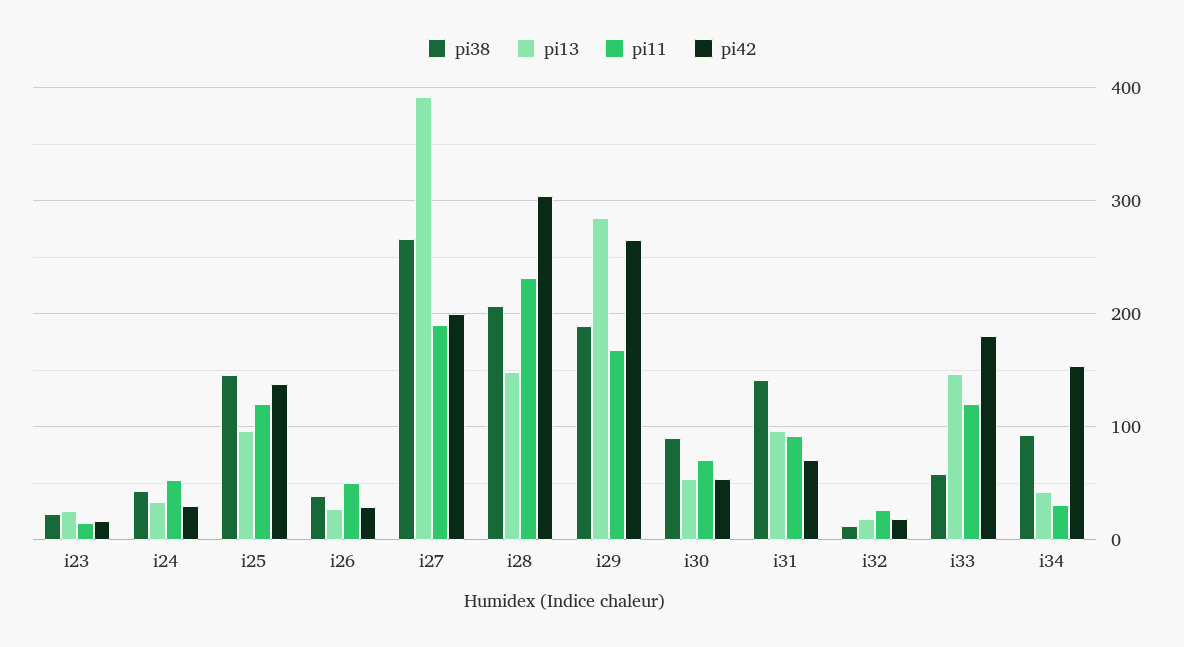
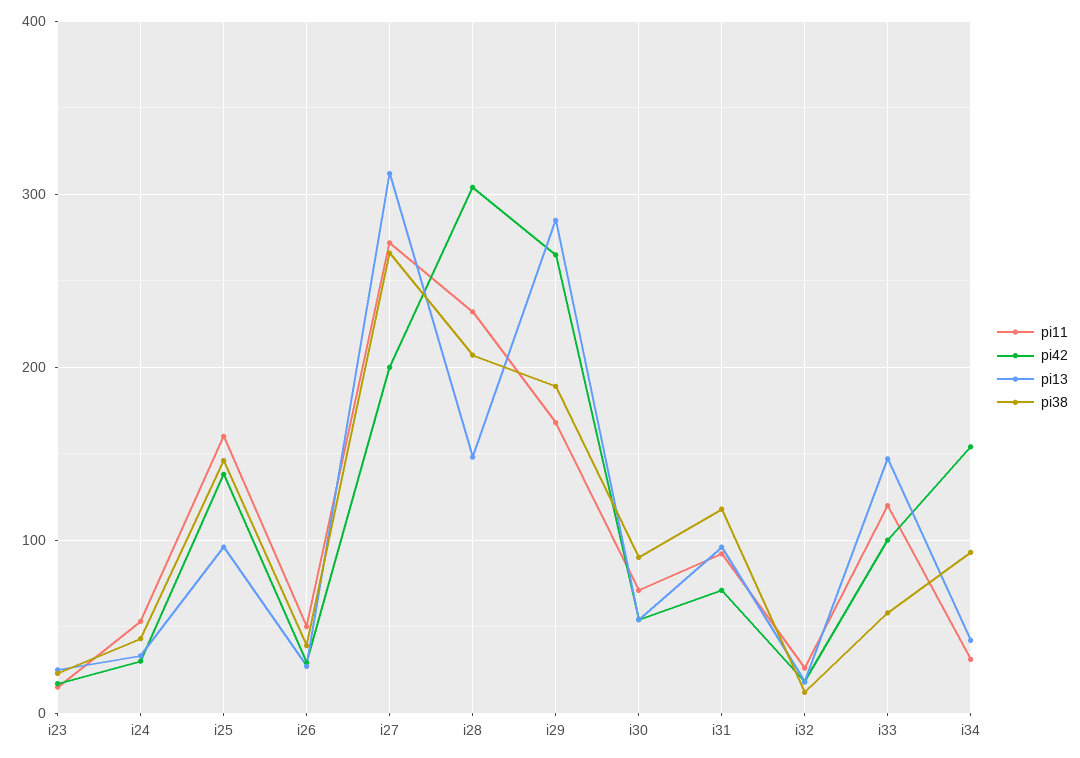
  {
    "pi38": {
      "i23": 20,
      "i24": 40,
      "i25": 150,
      "i26": 40,
      "i27": 270,
      "i28": 210,
      "i29": 190,
      "i30": 90,
-     "i31": 140,
+     "i31": 120,
      "i32": 10,
      "i33": 60,
      "i34": 90
    },
    "pi13": {
      "i23": 30,
      "i24": 30,
      "i25": 100,
      "i26": 30,
-     "i27": 390,
+     "i27": 310,
      "i28": 150,
      "i29": 290,
      "i30": 50,
      "i31": 100,
      "i32": 20,
      "i33": 150,
      "i34": 40
    },
    "pi11": {
      "i23": 20,
      "i24": 50,
-     "i25": 120,
+     "i25": 160,
      "i26": 50,
-     "i27": 190,
+     "i27": 270,
      "i28": 230,
      "i29": 170,
      "i30": 70,
      "i31": 90,
      "i32": 30,
      "i33": 120,
      "i34": 30
    },
    "pi42": {
      "i23": 20,
      "i24": 30,
      "i25": 140,
      "i26": 30,
      "i27": 200,
      "i28": 300,
      "i29": 270,
      "i30": 50,
      "i31": 70,
      "i32": 20,
-     "i33": 180,
+     "i33": 100,
      "i34": 150
    }
  }

